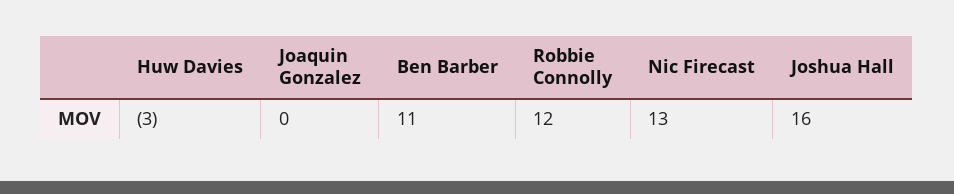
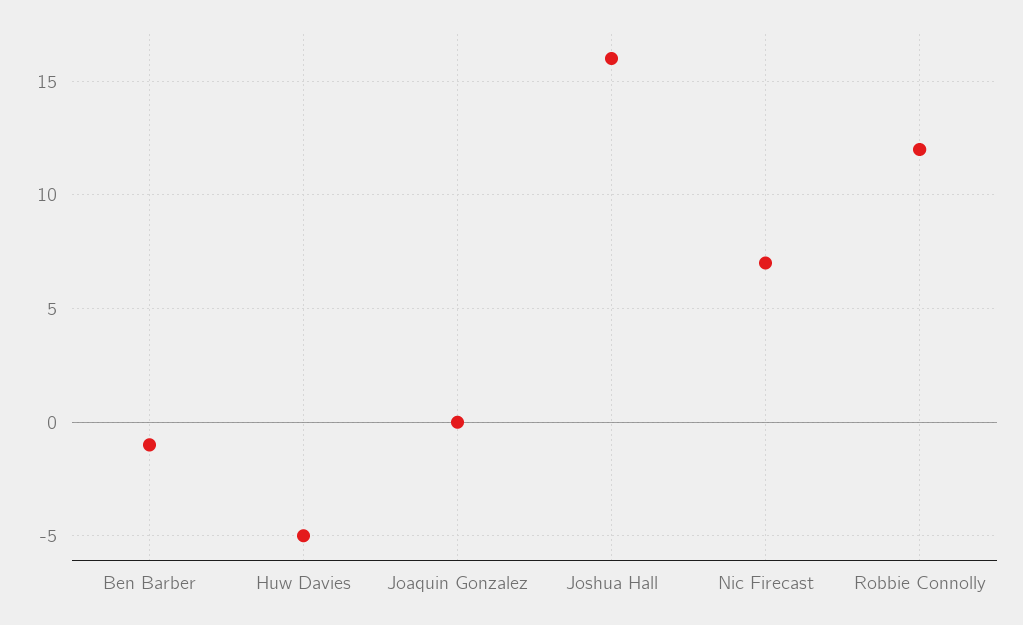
  {
-   "Huw Davies": -3,
+   "Huw Davies": -5,
    "Joaquin Gonzalez": 0,
-   "Ben Barber": 11,
+   "Ben Barber": -1,
    "Robbie Connolly": 12,
-   "Nic Firecast": 13,
+   "Nic Firecast": 7,
    "Joshua Hall": 16
  }

